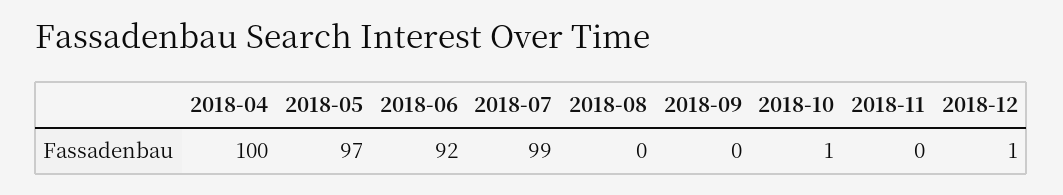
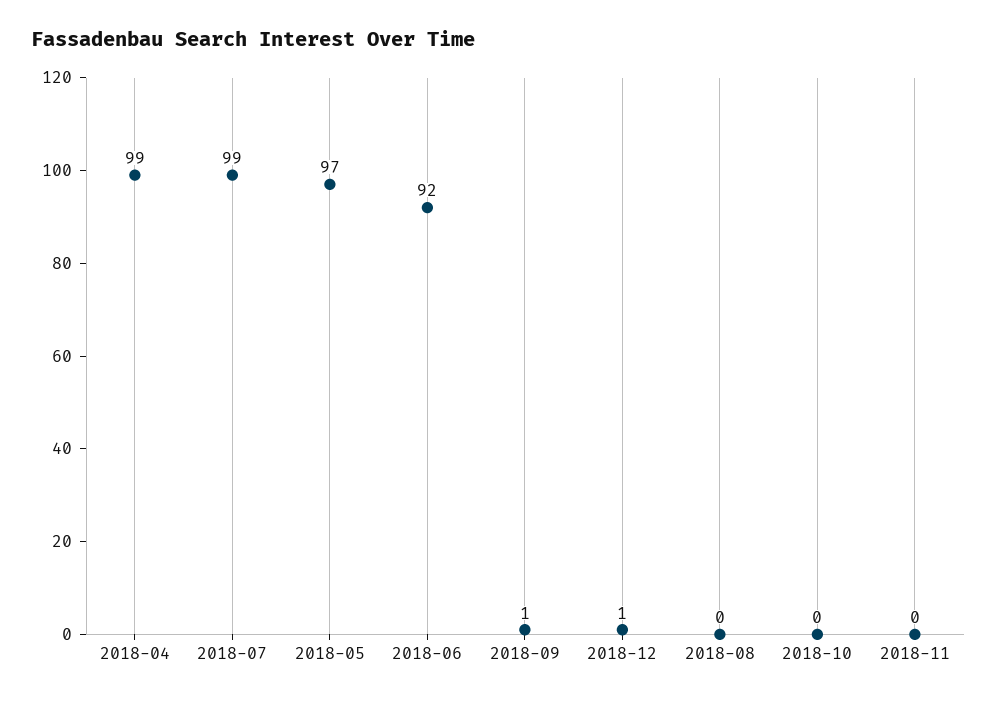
  {
-   "2018-04": 100,
+   "2018-04": 99,
    "2018-05": 97,
    "2018-06": 92,
    "2018-07": 99,
    "2018-08": 0,
-   "2018-09": 0,
+   "2018-09": 1,
-   "2018-10": 1,
+   "2018-10": 0,
    "2018-11": 0,
    "2018-12": 1
  }

